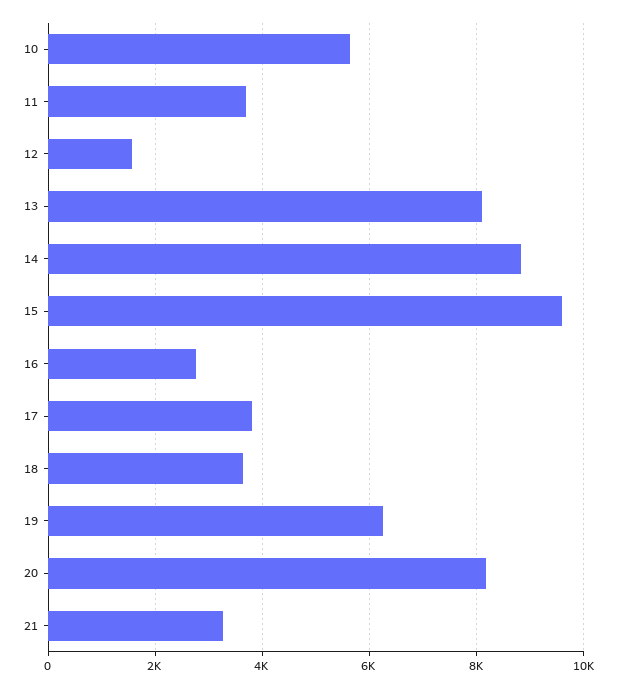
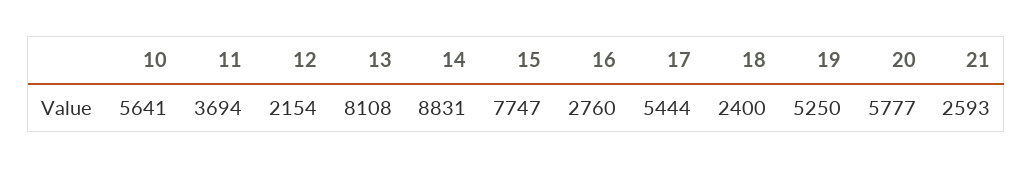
  {
    "10": 5641,
    "11": 3694,
-   "12": 1600,
+   "12": 2154,
    "13": 8108,
    "14": 8831,
-   "15": 9600,
+   "15": 7747,
    "16": 2760,
-   "17": 3800,
+   "17": 5444,
-   "18": 3600,
+   "18": 2400,
-   "19": 6200,
+   "19": 5250,
-   "20": 8200,
+   "20": 5777,
-   "21": 3200
+   "21": 2593
  }

